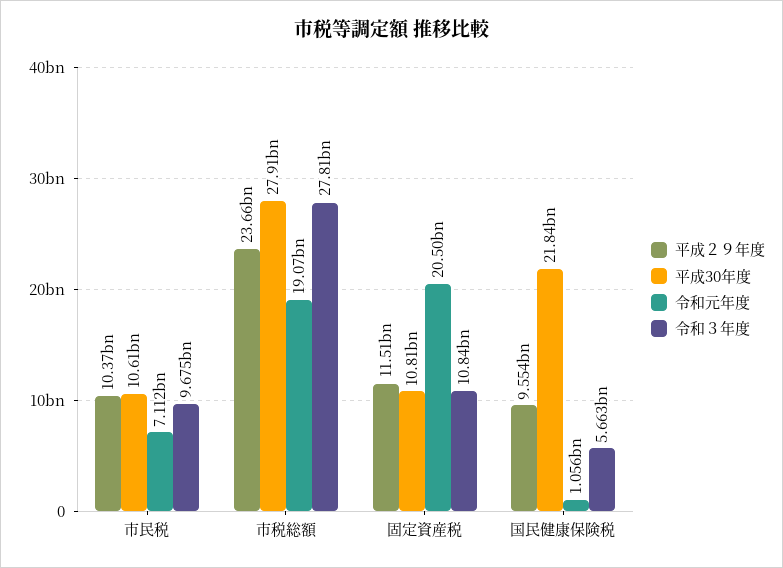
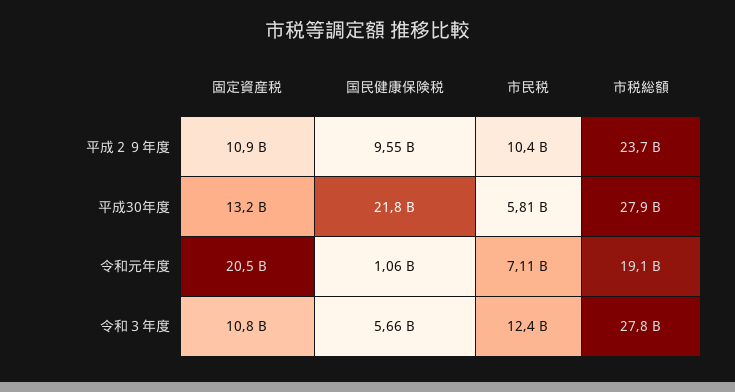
  {
    "平成２９年度": {
      "市民税": 10370000000,
      "市税総額": 23660000000,
-     "固定資産税": 11510000000,
+     "固定資産税": 10900000000,
      "国民健康保険税": 9554000000
    },
    "平成30年度": {
-     "市民税": 10610000000,
+     "市民税": 5810000000,
      "市税総額": 27910000000,
-     "固定資産税": 10810000000,
+     "固定資産税": 13200000000,
      "国民健康保険税": 21840000000
    },
    "令和元年度": {
      "市民税": 7112000000,
      "市税総額": 19070000000,
      "固定資産税": 20500000000,
      "国民健康保険税": 1056000000
    },
    "令和３年度": {
-     "市民税": 9675000000,
+     "市民税": 12400000000,
      "市税総額": 27810000000,
      "固定資産税": 10840000000,
      "国民健康保険税": 5663000000
    }
  }

